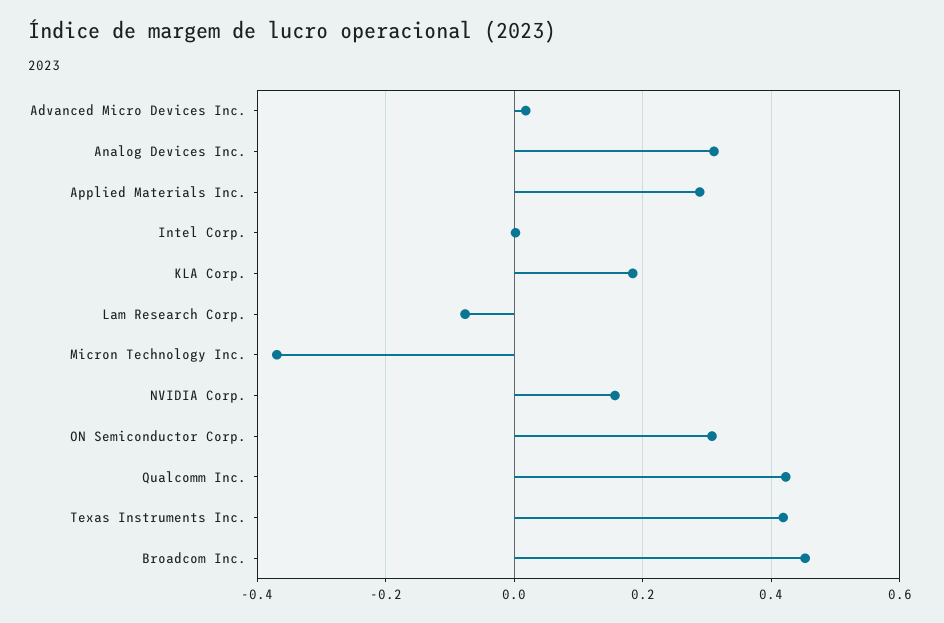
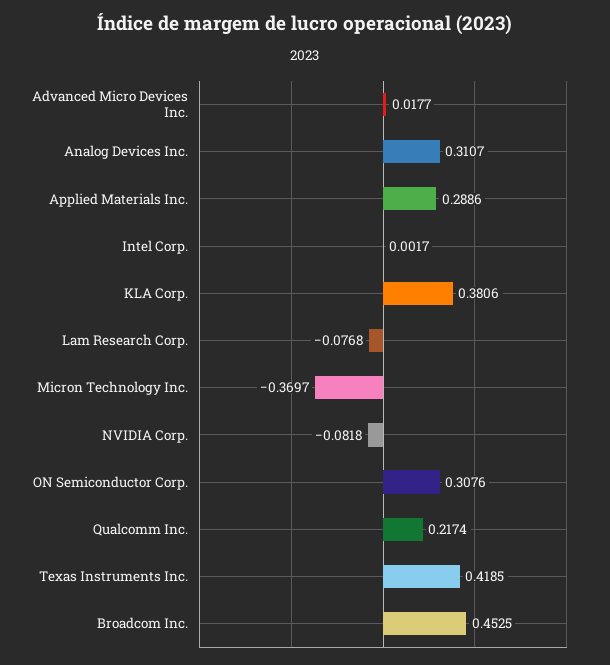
  {
    "Advanced Micro Devices Inc.": 0.0177,
    "Analog Devices Inc.": 0.3107,
    "Applied Materials Inc.": 0.2886,
    "Intel Corp.": 0.0017,
-   "KLA Corp.": 0.18,
+   "KLA Corp.": 0.3806,
    "Lam Research Corp.": -0.0768,
    "Micron Technology Inc.": -0.3697,
-   "NVIDIA Corp.": 0.16,
+   "NVIDIA Corp.": -0.0818,
    "ON Semiconductor Corp.": 0.3076,
-   "Qualcomm Inc.": 0.42,
+   "Qualcomm Inc.": 0.2174,
    "Texas Instruments Inc.": 0.4185,
    "Broadcom Inc.": 0.4525
  }

